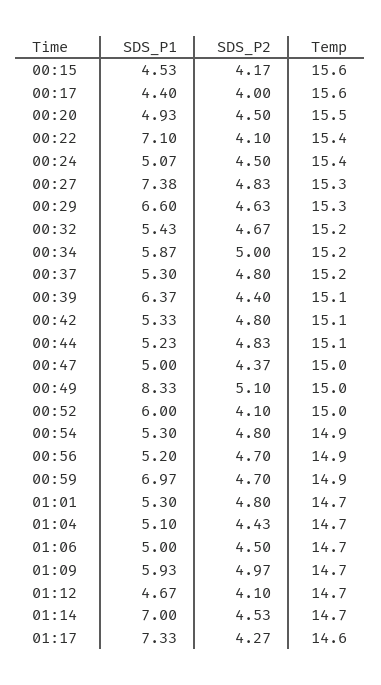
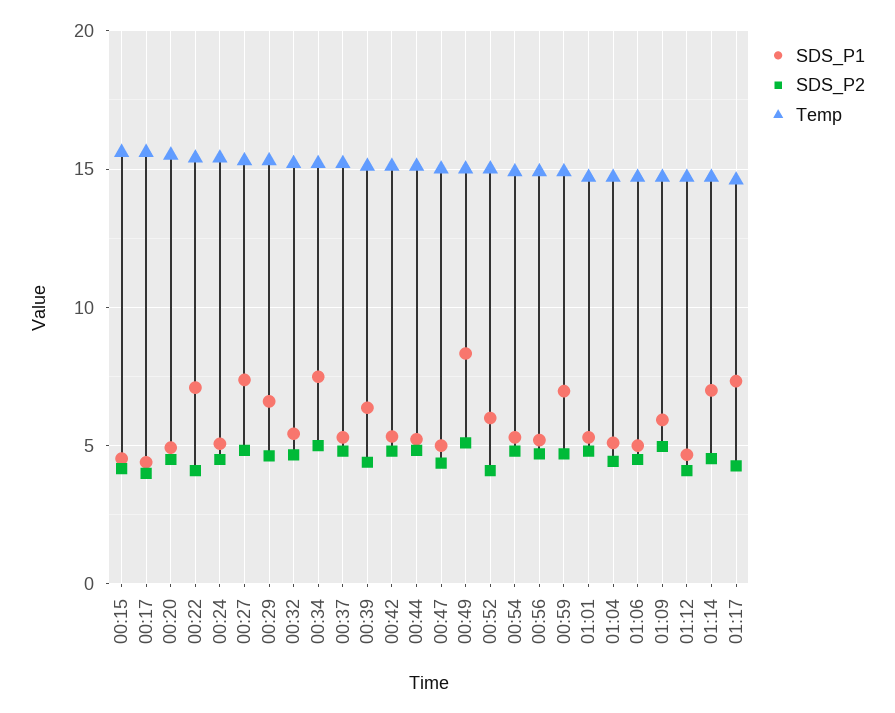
  {
    "SDS_P1": {
      "00:15": 4.53,
      "00:17": 4.4,
      "00:20": 4.93,
      "00:22": 7.1,
      "00:24": 5.07,
      "00:27": 7.38,
      "00:29": 6.6,
      "00:32": 5.43,
-     "00:34": 5.87,
+     "00:34": 7.5,
      "00:37": 5.3,
      "00:39": 6.37,
      "00:42": 5.33,
      "00:44": 5.23,
      "00:47": 5,
      "00:49": 8.33,
      "00:52": 6,
      "00:54": 5.3,
      "00:56": 5.2,
      "00:59": 6.97,
      "01:01": 5.3,
      "01:04": 5.1,
      "01:06": 5,
      "01:09": 5.93,
      "01:12": 4.67,
      "01:14": 7,
      "01:17": 7.33
    },
    "SDS_P2": {
      "00:15": 4.17,
      "00:17": 4,
      "00:20": 4.5,
      "00:22": 4.1,
      "00:24": 4.5,
      "00:27": 4.83,
      "00:29": 4.63,
      "00:32": 4.67,
      "00:34": 5,
      "00:37": 4.8,
      "00:39": 4.4,
      "00:42": 4.8,
      "00:44": 4.83,
      "00:47": 4.37,
      "00:49": 5.1,
      "00:52": 4.1,
      "00:54": 4.8,
      "00:56": 4.7,
      "00:59": 4.7,
      "01:01": 4.8,
      "01:04": 4.43,
      "01:06": 4.5,
      "01:09": 4.97,
      "01:12": 4.1,
      "01:14": 4.53,
      "01:17": 4.27
    },
    "Temp": {
      "00:15": 15.6,
      "00:17": 15.6,
      "00:20": 15.5,
      "00:22": 15.4,
      "00:24": 15.4,
      "00:27": 15.3,
      "00:29": 15.3,
      "00:32": 15.2,
      "00:34": 15.2,
      "00:37": 15.2,
      "00:39": 15.1,
      "00:42": 15.1,
      "00:44": 15.1,
      "00:47": 15,
      "00:49": 15,
      "00:52": 15,
      "00:54": 14.9,
      "00:56": 14.9,
      "00:59": 14.9,
      "01:01": 14.7,
      "01:04": 14.7,
      "01:06": 14.7,
      "01:09": 14.7,
      "01:12": 14.7,
      "01:14": 14.7,
      "01:17": 14.6
    }
  }

